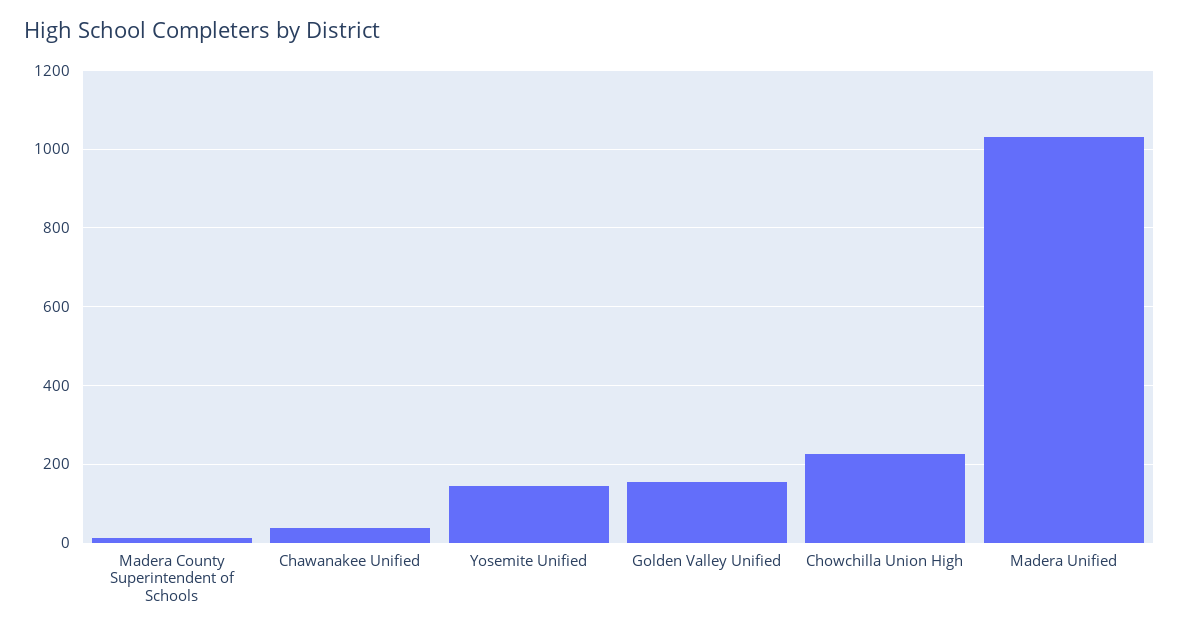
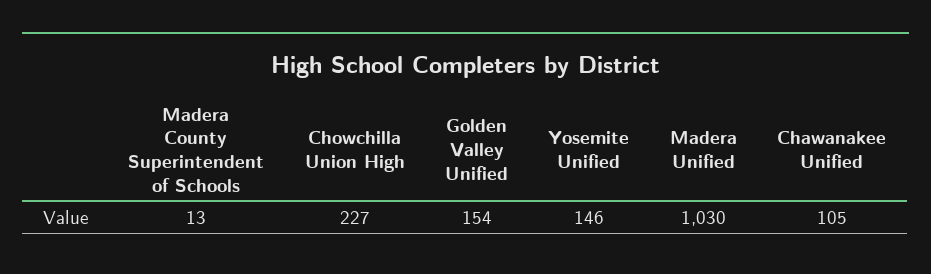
  {
    "Madera County Superintendent of Schools": 13,
-   "Chawanakee Unified": 40,
+   "Chawanakee Unified": 105,
    "Yosemite Unified": 146,
    "Golden Valley Unified": 154,
    "Chowchilla Union High": 227,
    "Madera Unified": 1030
  }

